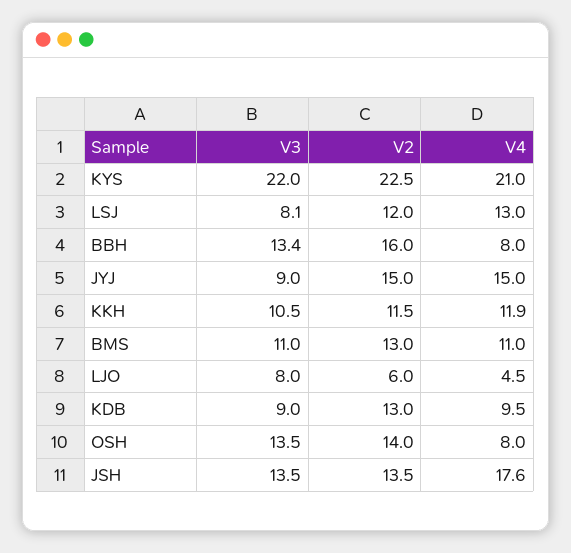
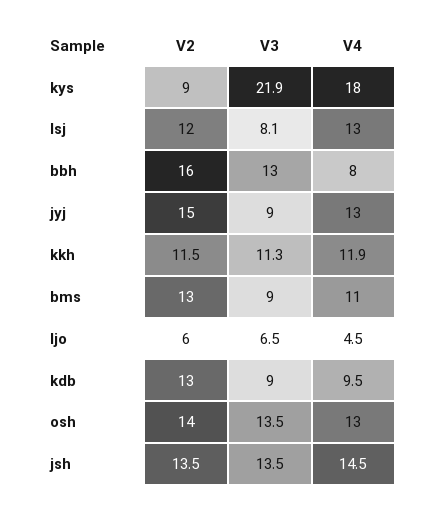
  {
    "V3": {
-     "KYS": 22,
+     "KYS": 21.9,
      "LSJ": 8.1,
-     "BBH": 13.4,
+     "BBH": 13,
      "JYJ": 9,
-     "KKH": 10.5,
+     "KKH": 11.3,
-     "BMS": 11,
+     "BMS": 9,
-     "LJO": 8,
+     "LJO": 6.5,
      "KDB": 9,
      "OSH": 13.5,
      "JSH": 13.5
    },
    "V2": {
-     "KYS": 22.5,
+     "KYS": 9,
      "LSJ": 12,
      "BBH": 16,
      "JYJ": 15,
      "KKH": 11.5,
      "BMS": 13,
      "LJO": 6,
      "KDB": 13,
      "OSH": 14,
      "JSH": 13.5
    },
    "V4": {
-     "KYS": 21,
+     "KYS": 18,
      "LSJ": 13,
      "BBH": 8,
-     "JYJ": 15,
+     "JYJ": 13,
      "KKH": 11.9,
      "BMS": 11,
      "LJO": 4.5,
      "KDB": 9.5,
-     "OSH": 8,
+     "OSH": 13,
-     "JSH": 17.6
+     "JSH": 14.5
    }
  }

